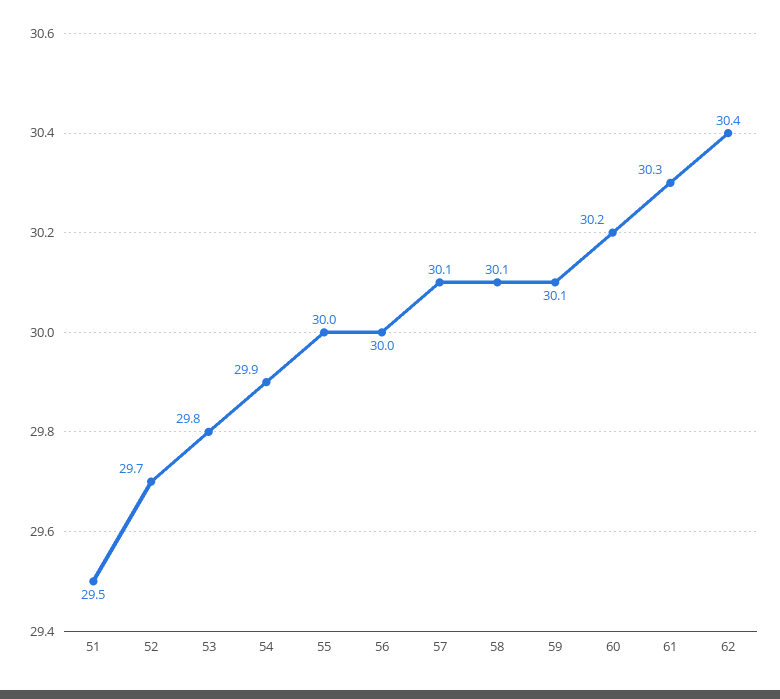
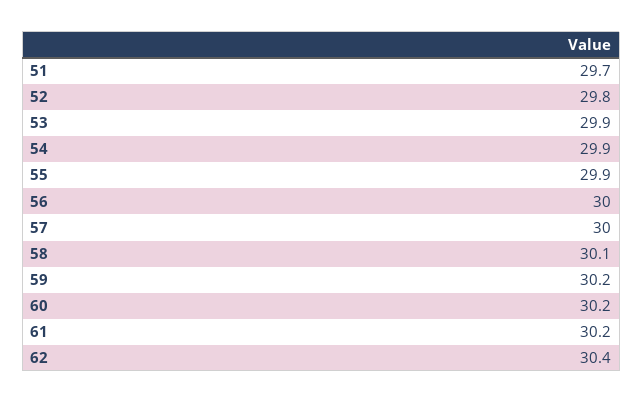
  {
-   "51": 29.5,
+   "51": 29.7,
-   "52": 29.7,
+   "52": 29.8,
-   "53": 29.8,
+   "53": 29.9,
    "54": 29.9,
-   "55": 30,
+   "55": 29.9,
    "56": 30,
-   "57": 30.1,
+   "57": 30,
    "58": 30.1,
-   "59": 30.1,
+   "59": 30.2,
    "60": 30.2,
-   "61": 30.3,
+   "61": 30.2,
    "62": 30.4
  }

